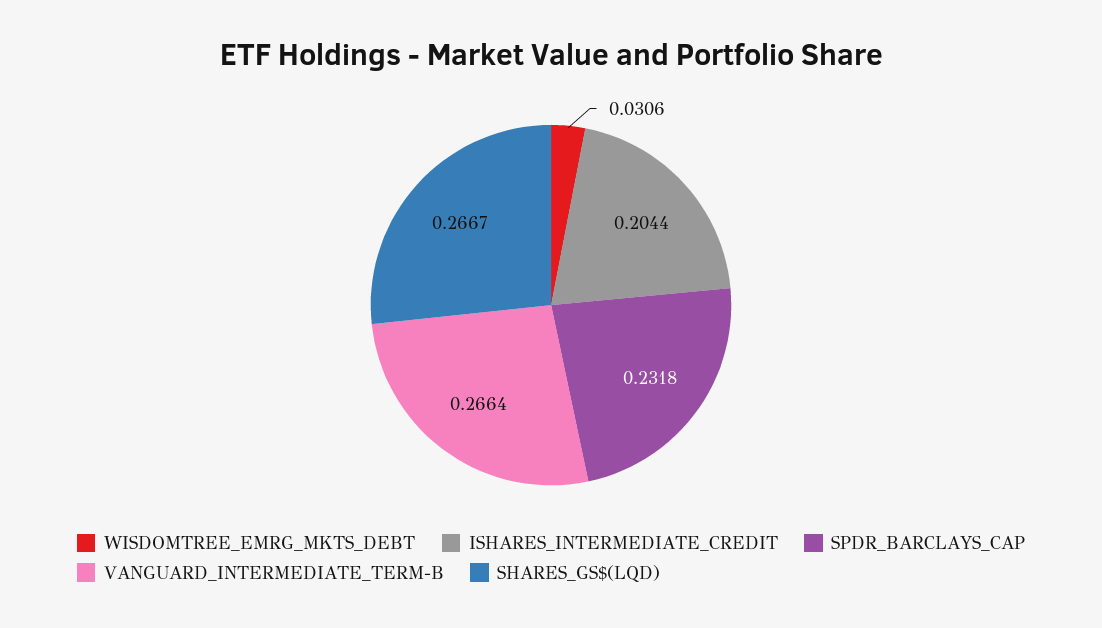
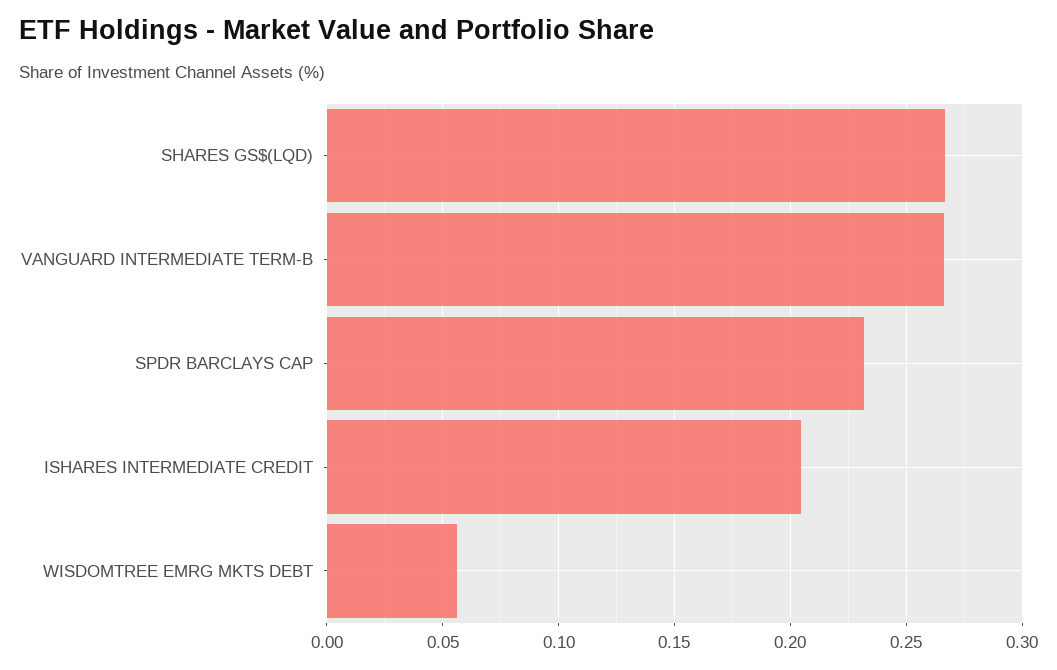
  {
-   "WISDOMTREE_EMRG_MKTS_DEBT": 0.0306,
+   "WISDOMTREE_EMRG_MKTS_DEBT": 0.055,
    "ISHARES_INTERMEDIATE_CREDIT": 0.2044,
    "SPDR_BARCLAYS_CAP": 0.2318,
    "VANGUARD_INTERMEDIATE_TERM-B": 0.2664,
    "SHARES_GS$(LQD)": 0.2667
  }

